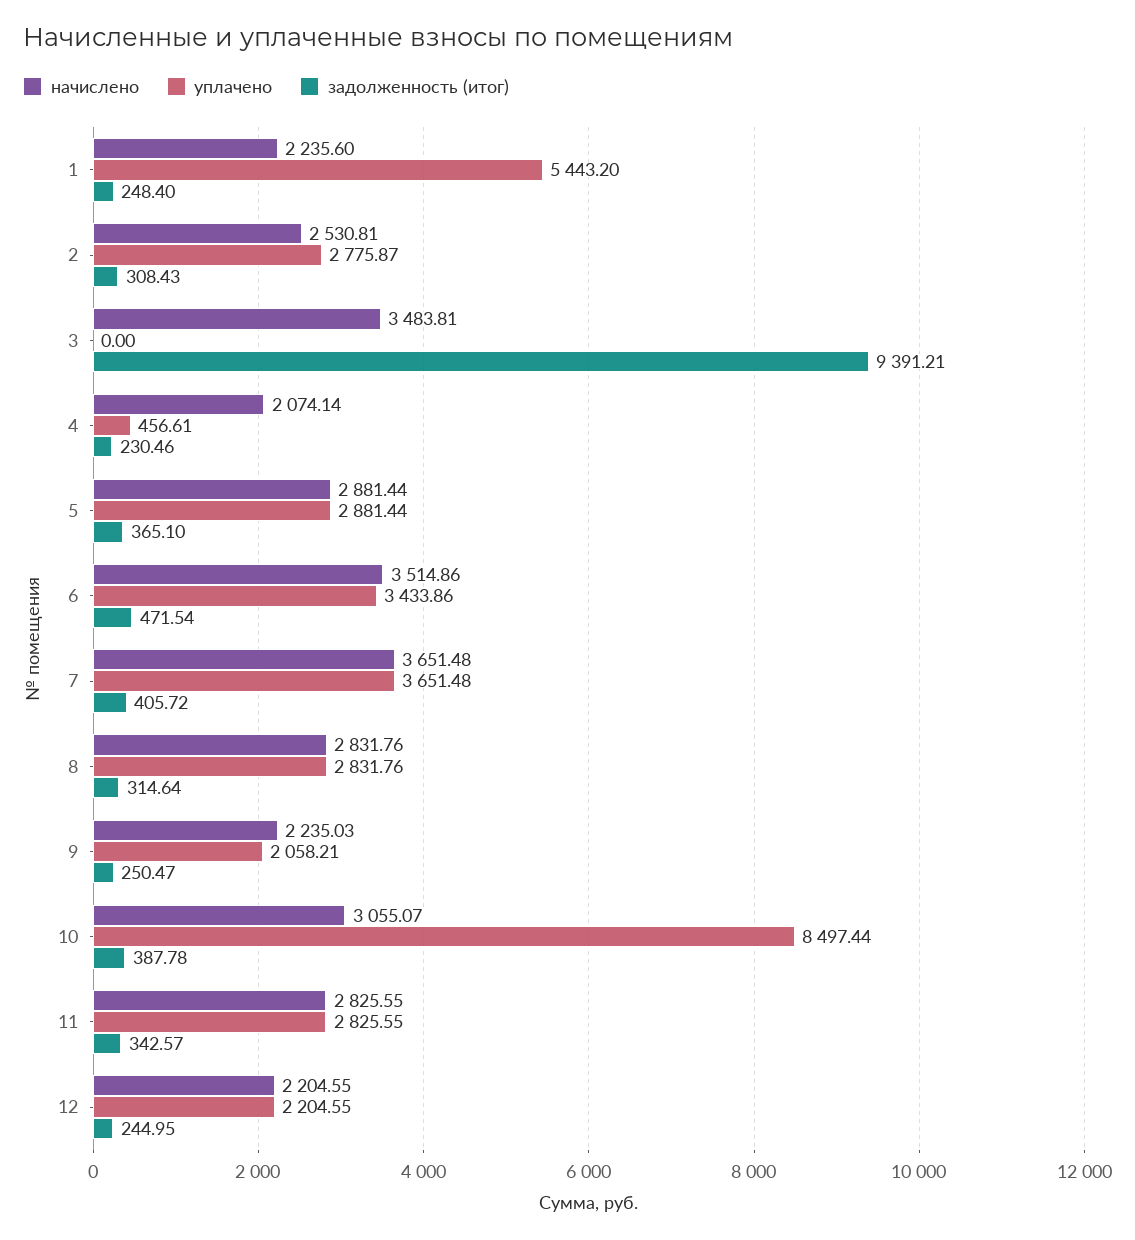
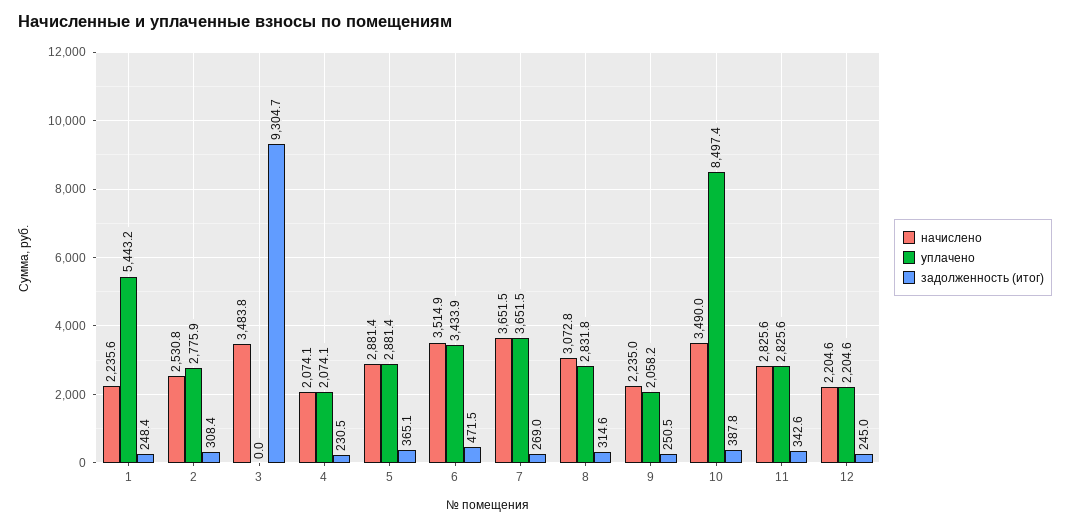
  {
    "начислено": {
      "1": 2235.6,
      "2": 2530.81,
      "3": 3483.81,
      "4": 2074.14,
      "5": 2881.44,
      "6": 3514.86,
      "7": 3651.48,
-     "8": 2831.76,
+     "8": 3072.8,
      "9": 2235.03,
-     "10": 3055.07,
+     "10": 3490,
      "11": 2825.55,
      "12": 2204.55
    },
    "уплачено": {
      "1": 5443.2,
      "2": 2775.87,
      "3": 0,
-     "4": 456.61,
+     "4": 2074.1,
      "5": 2881.44,
      "6": 3433.86,
      "7": 3651.48,
      "8": 2831.76,
      "9": 2058.21,
      "10": 8497.44,
      "11": 2825.55,
      "12": 2204.55
    },
    "задолженность (итог)": {
      "1": 248.4,
      "2": 308.43,
-     "3": 9391.21,
+     "3": 9304.7,
      "4": 230.46,
      "5": 365.1,
      "6": 471.54,
-     "7": 405.72,
+     "7": 269,
      "8": 314.64,
      "9": 250.47,
      "10": 387.78,
      "11": 342.57,
      "12": 244.95
    }
  }

